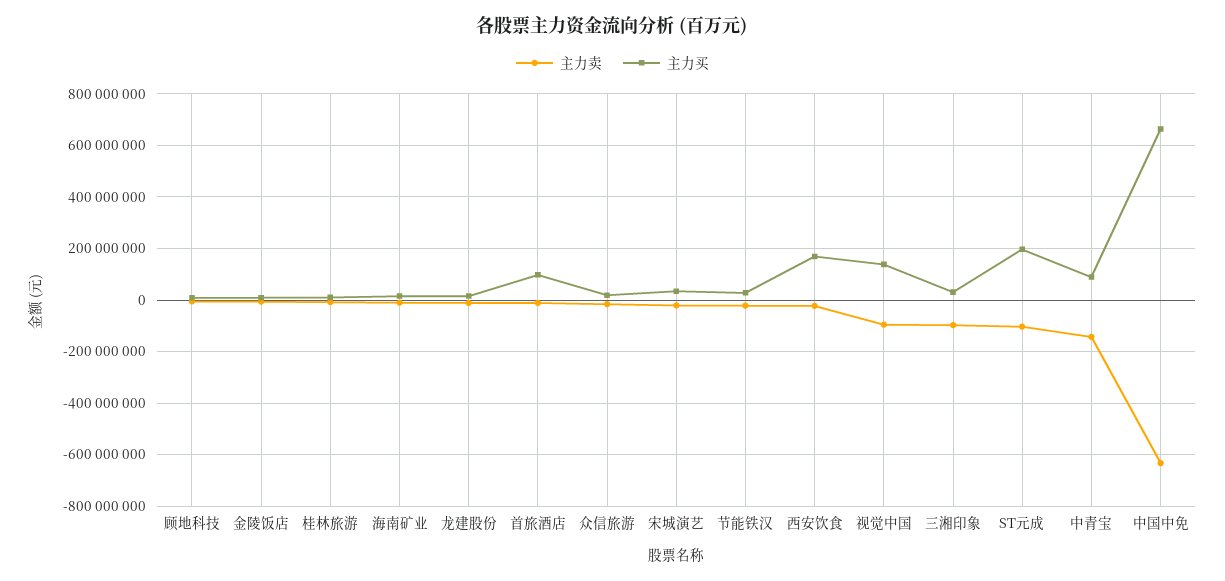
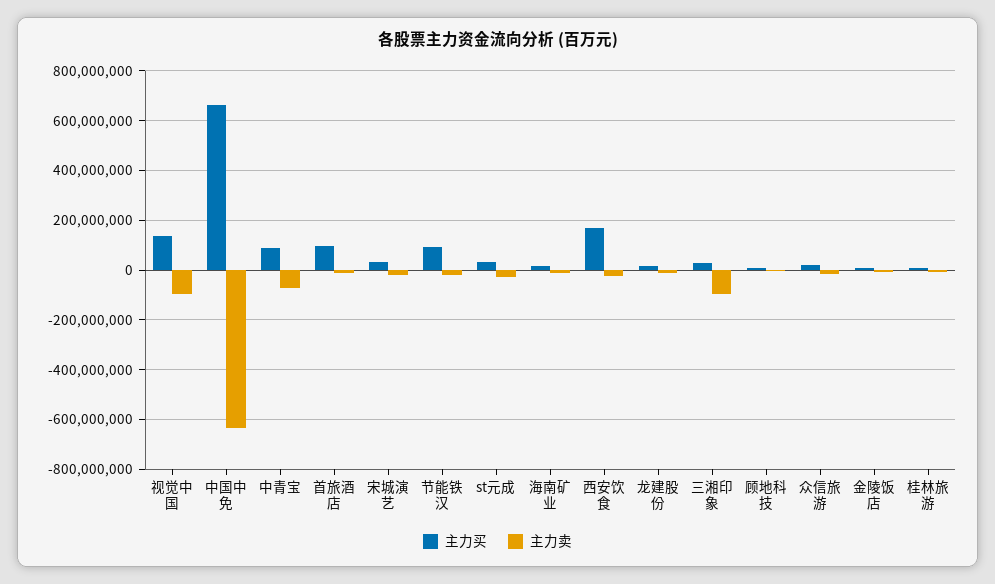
  {
    "主力卖": {
      "顾地科技": 0,
      "金陵饭店": 0,
      "桂林旅游": 0,
      "海南矿业": 0,
      "龙建股份": 0,
      "首旅酒店": 0,
      "众信旅游": -25000000,
      "宋城演艺": -25000000,
      "节能铁汉": -25000000,
      "西安饮食": -25000000,
      "视觉中国": -100000000,
      "三湘印象": -100000000,
-     "ST元成": -100000000,
+     "ST元成": -25000000,
-     "中青宝": -150000000,
+     "中青宝": -75000000,
      "中国中免": -625000000
    },
    "主力买": {
      "顾地科技": 0,
      "金陵饭店": 0,
      "桂林旅游": 0,
      "海南矿业": 25000000,
      "龙建股份": 25000000,
      "首旅酒店": 100000000,
      "众信旅游": 25000000,
      "宋城演艺": 25000000,
-     "节能铁汉": 25000000,
+     "节能铁汉": 100000000,
      "西安饮食": 175000000,
      "视觉中国": 150000000,
      "三湘印象": 25000000,
-     "ST元成": 200000000,
+     "ST元成": 25000000,
      "中青宝": 100000000,
      "中国中免": 675000000
    }
  }

